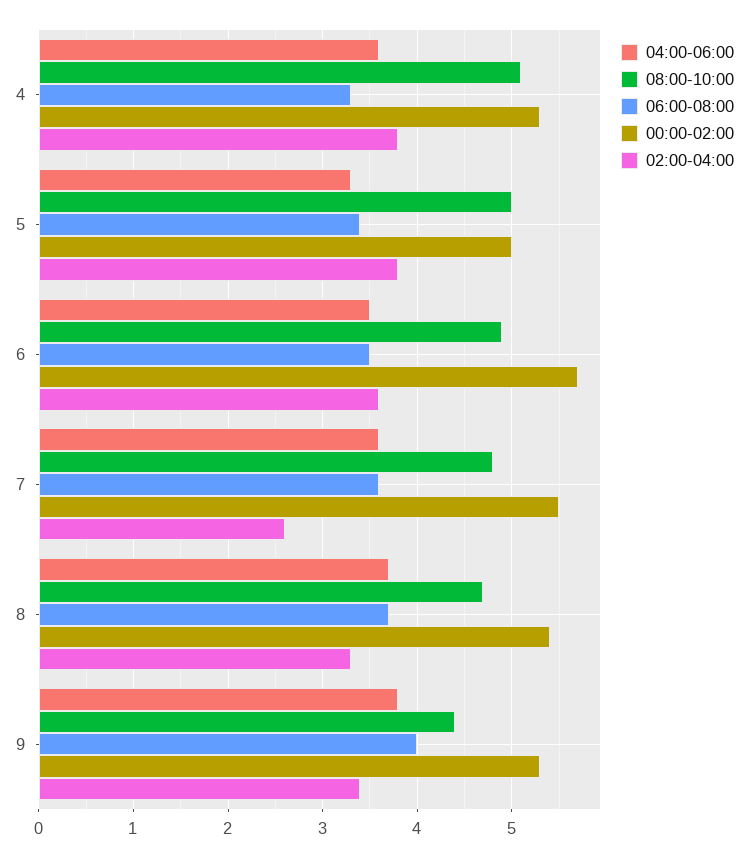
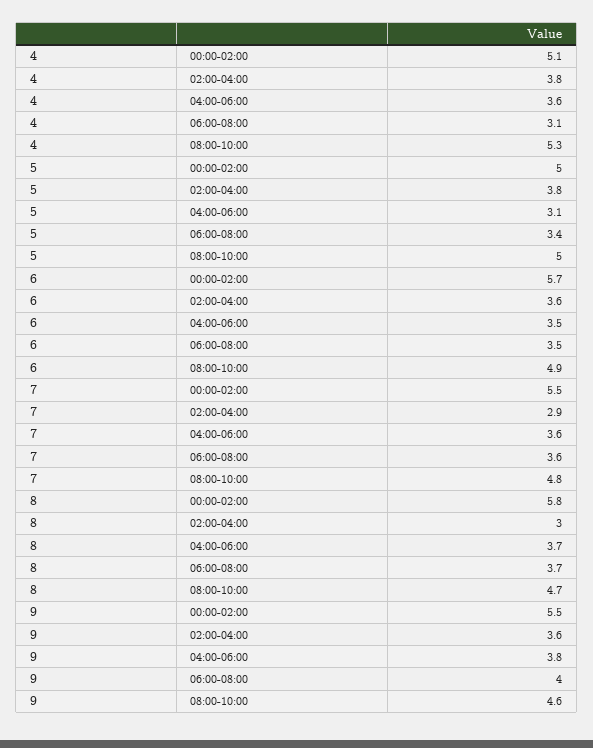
  {
    "04:00-06:00": {
      "4": 3.6,
-     "5": 3.3,
+     "5": 3.1,
      "6": 3.5,
      "7": 3.6,
      "8": 3.7,
      "9": 3.8
    },
    "08:00-10:00": {
-     "4": 5.1,
+     "4": 5.3,
      "5": 5,
      "6": 4.9,
      "7": 4.8,
      "8": 4.7,
-     "9": 4.4
+     "9": 4.6
    },
    "06:00-08:00": {
-     "4": 3.3,
+     "4": 3.1,
      "5": 3.4,
      "6": 3.5,
      "7": 3.6,
      "8": 3.7,
      "9": 4
    },
    "00:00-02:00": {
-     "4": 5.3,
+     "4": 5.1,
      "5": 5,
      "6": 5.7,
      "7": 5.5,
-     "8": 5.4,
+     "8": 5.8,
-     "9": 5.3
+     "9": 5.5
    },
    "02:00-04:00": {
      "4": 3.8,
      "5": 3.8,
      "6": 3.6,
-     "7": 2.6,
+     "7": 2.9,
-     "8": 3.3,
+     "8": 3,
-     "9": 3.4
+     "9": 3.6
    }
  }

